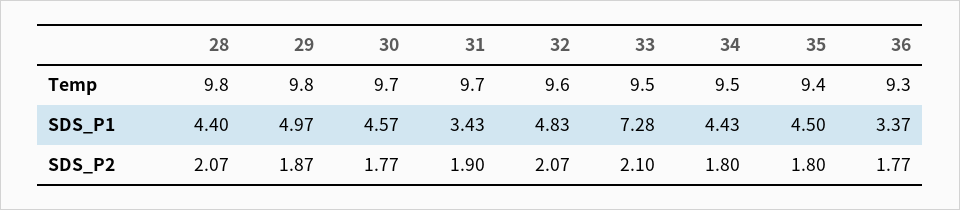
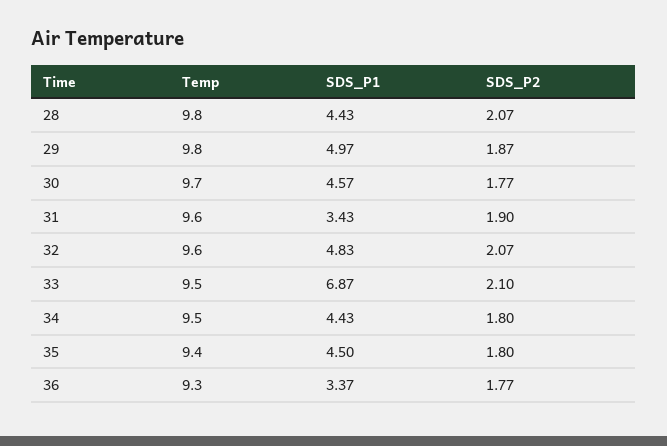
  {
    "28": {
      "Temp": 9.8,
-     "SDS_P1": 4.4,
+     "SDS_P1": 4.43,
      "SDS_P2": 2.07
    },
    "29": {
      "Temp": 9.8,
      "SDS_P1": 4.97,
      "SDS_P2": 1.87
    },
    "30": {
      "Temp": 9.7,
      "SDS_P1": 4.57,
      "SDS_P2": 1.77
    },
    "31": {
-     "Temp": 9.7,
+     "Temp": 9.6,
      "SDS_P1": 3.43,
      "SDS_P2": 1.9
    },
    "32": {
      "Temp": 9.6,
      "SDS_P1": 4.83,
      "SDS_P2": 2.07
    },
    "33": {
      "Temp": 9.5,
-     "SDS_P1": 7.28,
+     "SDS_P1": 6.87,
      "SDS_P2": 2.1
    },
    "34": {
      "Temp": 9.5,
      "SDS_P1": 4.43,
      "SDS_P2": 1.8
    },
    "35": {
      "Temp": 9.4,
      "SDS_P1": 4.5,
      "SDS_P2": 1.8
    },
    "36": {
      "Temp": 9.3,
      "SDS_P1": 3.37,
      "SDS_P2": 1.77
    }
  }

